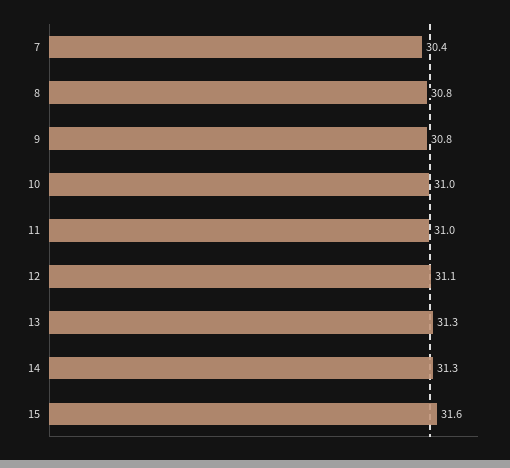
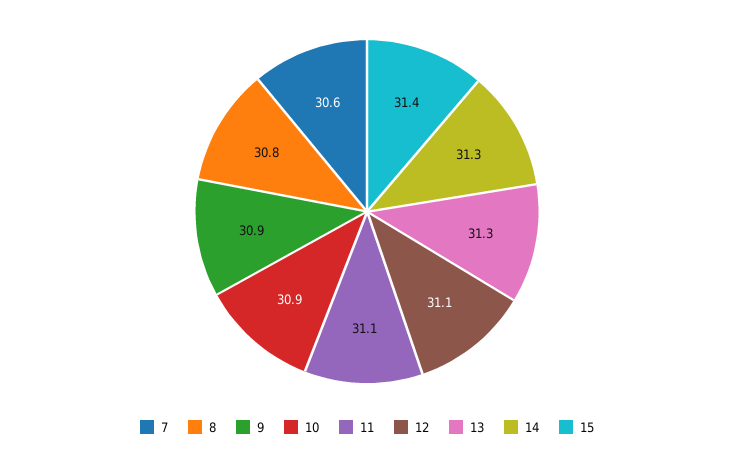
  {
-   "7": 30.4,
+   "7": 30.6,
    "8": 30.8,
-   "9": 30.8,
+   "9": 30.9,
-   "10": 31,
+   "10": 30.9,
-   "11": 31,
+   "11": 31.1,
    "12": 31.1,
    "13": 31.3,
    "14": 31.3,
-   "15": 31.6
+   "15": 31.4
  }

